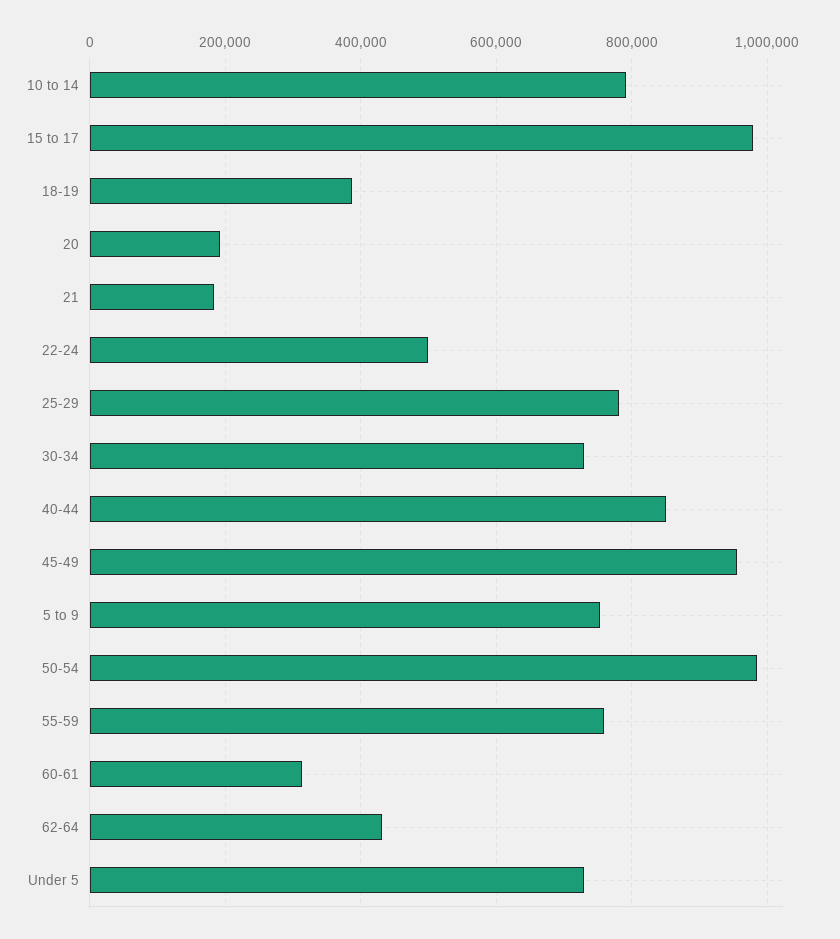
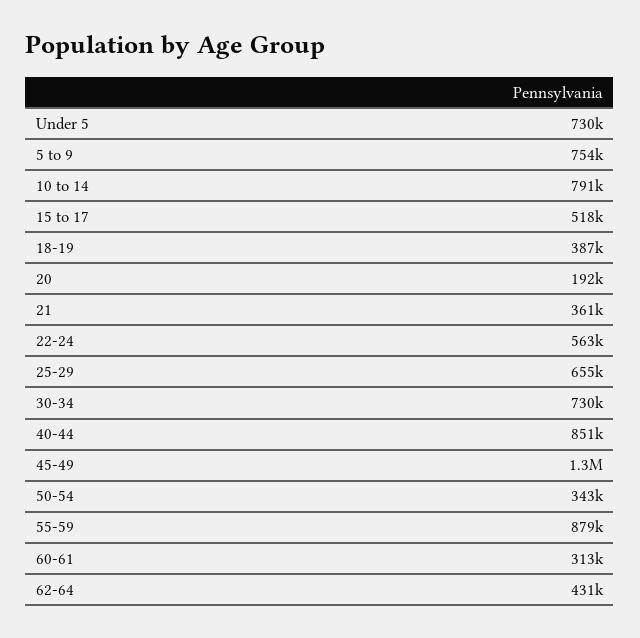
  {
    "10 to 14": 791000,
-   "15 to 17": 980000,
+   "15 to 17": 518000,
    "18-19": 387000,
    "20": 192000,
-   "21": 180000,
+   "21": 361000,
-   "22-24": 500000,
+   "22-24": 563000,
-   "25-29": 780000,
+   "25-29": 655000,
    "30-34": 730000,
    "40-44": 851000,
-   "45-49": 960000,
+   "45-49": 1300000,
    "5 to 9": 754000,
-   "50-54": 980000,
+   "50-54": 343000,
-   "55-59": 760000,
+   "55-59": 879000,
    "60-61": 313000,
    "62-64": 431000,
    "Under 5": 730000
  }

